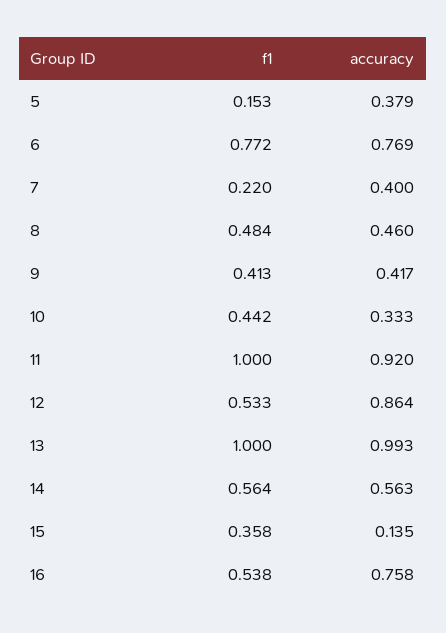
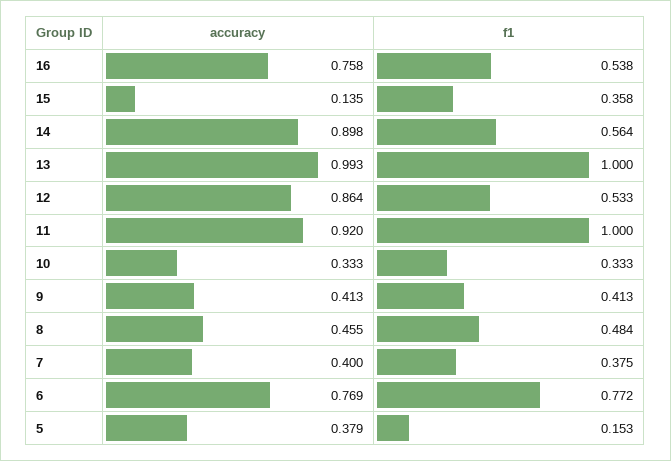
  {
    "f1": {
      "5": 0.153,
      "6": 0.772,
-     "7": 0.22,
+     "7": 0.375,
      "8": 0.484,
      "9": 0.413,
-     "10": 0.442,
+     "10": 0.333,
      "11": 1,
      "12": 0.533,
      "13": 1,
      "14": 0.564,
      "15": 0.358,
      "16": 0.538
    },
    "accuracy": {
      "5": 0.379,
      "6": 0.769,
      "7": 0.4,
-     "8": 0.46,
+     "8": 0.455,
-     "9": 0.417,
+     "9": 0.413,
      "10": 0.333,
      "11": 0.92,
      "12": 0.864,
      "13": 0.993,
-     "14": 0.563,
+     "14": 0.898,
      "15": 0.135,
      "16": 0.758
    }
  }

